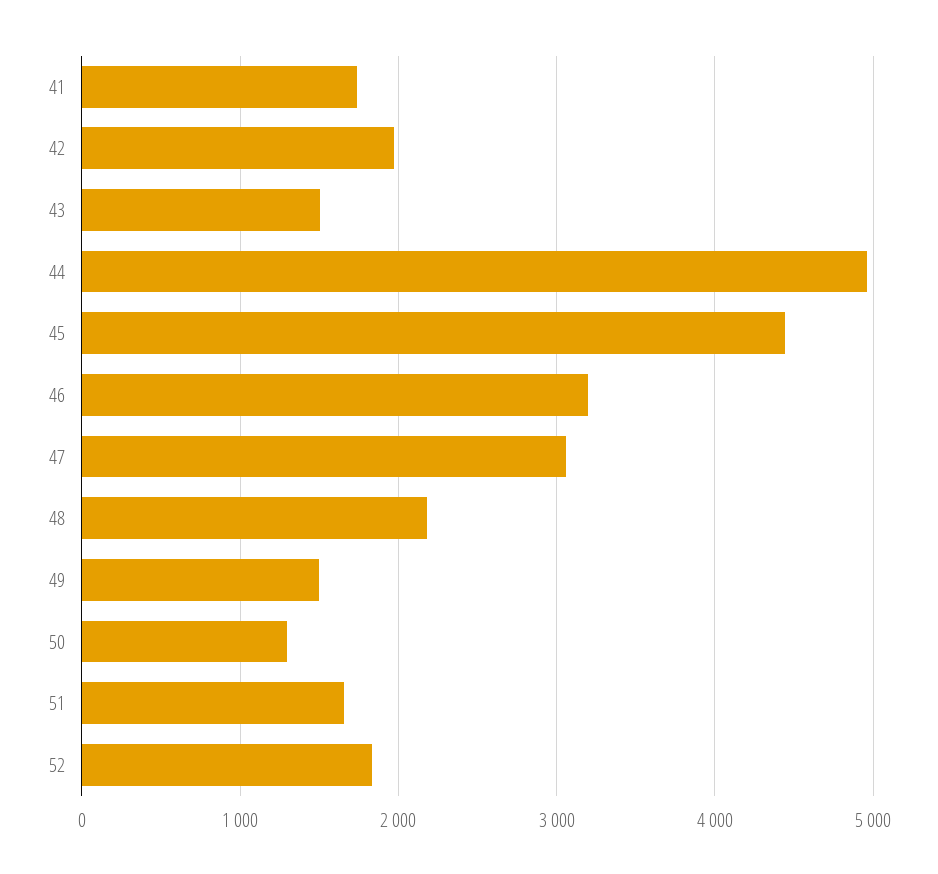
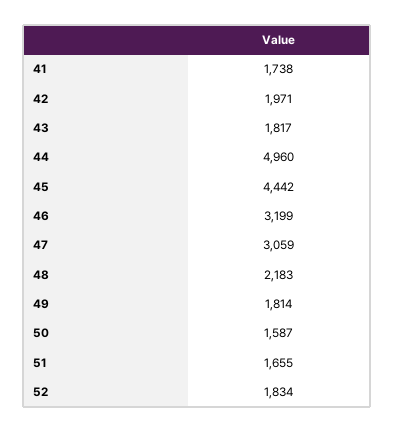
  {
    "41": 1738,
    "42": 1971,
-   "43": 1500,
+   "43": 1817,
    "44": 4960,
    "45": 4442,
    "46": 3199,
    "47": 3059,
    "48": 2183,
-   "49": 1500,
+   "49": 1814,
-   "50": 1300,
+   "50": 1587,
    "51": 1655,
    "52": 1834
  }

